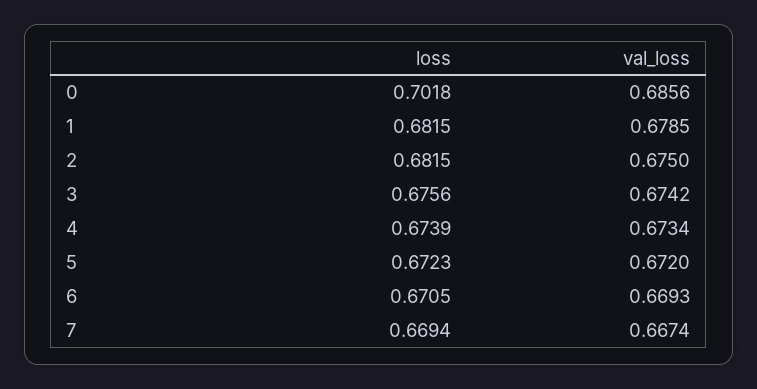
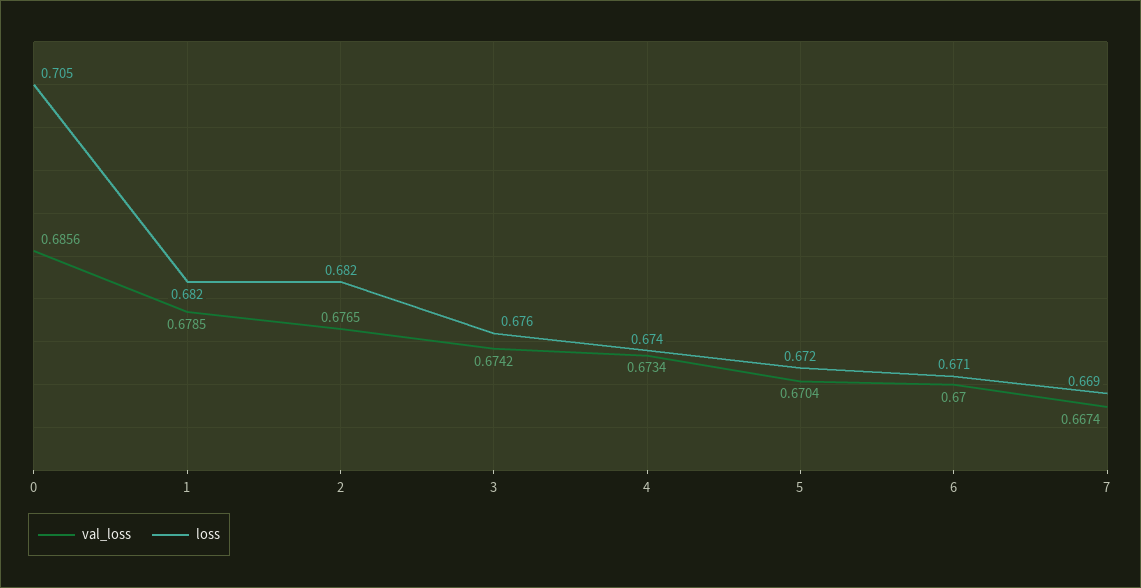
  {
    "loss": {
-     "0": 0.7018,
+     "0": 0.705,
      "1": 0.6815,
      "2": 0.6815,
      "3": 0.6756,
      "4": 0.6739,
      "5": 0.6723,
      "6": 0.6705,
      "7": 0.6694
    },
    "val_loss": {
      "0": 0.6856,
      "1": 0.6785,
-     "2": 0.675,
+     "2": 0.6765,
      "3": 0.6742,
      "4": 0.6734,
-     "5": 0.672,
+     "5": 0.6704,
-     "6": 0.6693,
+     "6": 0.67,
      "7": 0.6674
    }
  }

